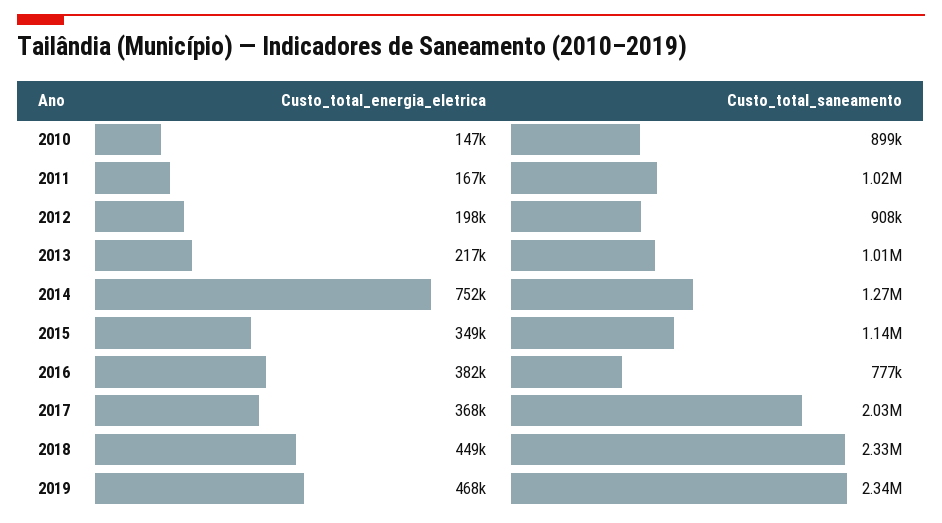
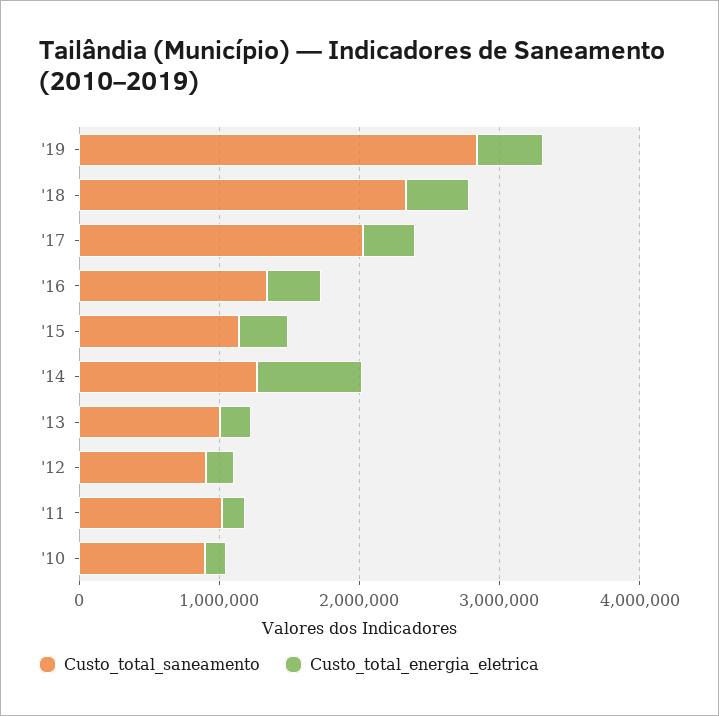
  {
    "Custo_total_energia_eletrica": {
      "2010": 147000,
      "2011": 167000,
      "2012": 198000,
      "2013": 217000,
      "2014": 752000,
      "2015": 349000,
      "2016": 382000,
      "2017": 368000,
      "2018": 449000,
      "2019": 468000
    },
    "Custo_total_saneamento": {
      "2010": 899000,
      "2011": 1020000,
      "2012": 908000,
      "2013": 1010000,
      "2014": 1270000,
      "2015": 1140000,
-     "2016": 777000,
+     "2016": 1400000,
      "2017": 2030000,
      "2018": 2330000,
-     "2019": 2340000
+     "2019": 2800000
    }
  }

